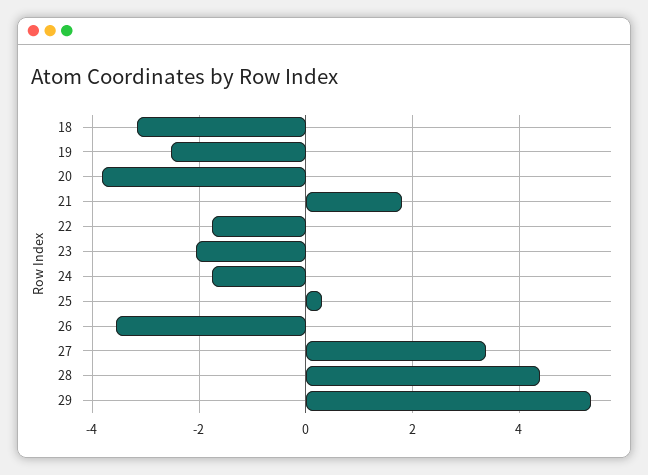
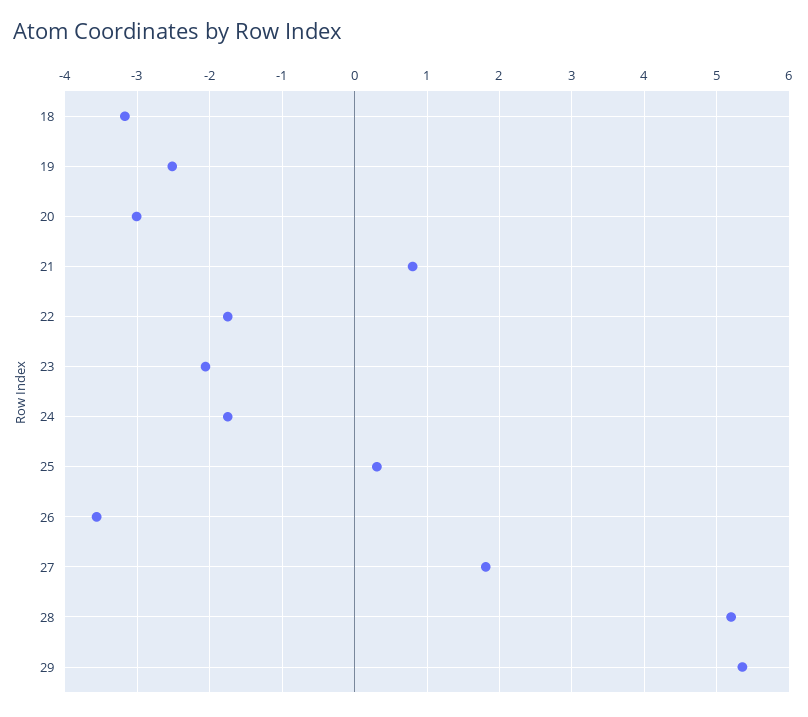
  {
    "18": -3.2,
    "19": -2.5,
-   "20": -3.8,
+   "20": -3,
-   "21": 1.8,
+   "21": 0.8,
    "22": -1.8,
    "23": -2.1,
    "24": -1.8,
    "25": 0.3,
    "26": -3.6,
-   "27": 3.4,
+   "27": 1.8,
-   "28": 4.4,
+   "28": 5.2,
    "29": 5.4
  }

